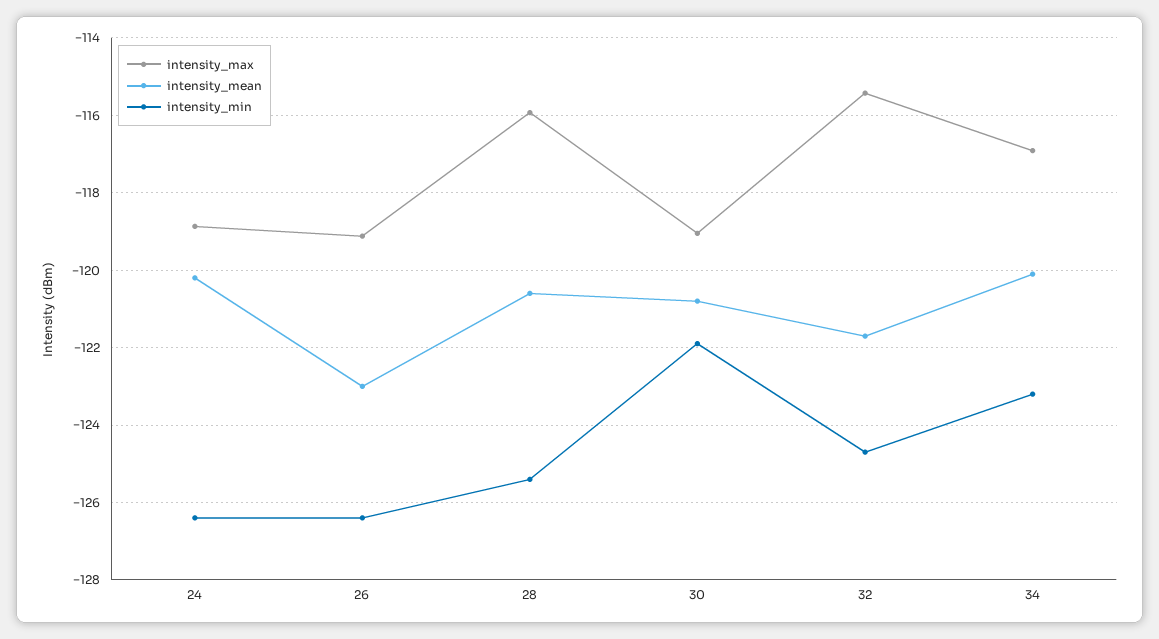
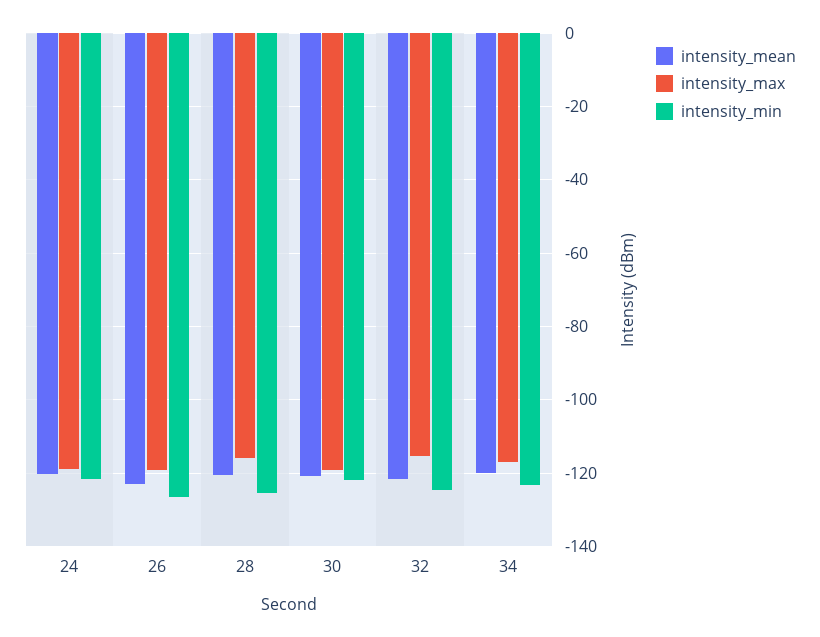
  {
    "intensity_max": {
      "24": -118.8,
      "26": -119.2,
      "28": -116,
      "30": -119,
      "32": -115.4,
      "34": -117
    },
    "intensity_mean": {
      "24": -120.2,
      "26": -123,
      "28": -120.6,
      "30": -120.8,
      "32": -121.8,
      "34": -120.2
    },
    "intensity_min": {
-     "24": -126.4,
+     "24": -122,
      "26": -126.4,
      "28": -125.4,
      "30": -122,
      "32": -124.8,
      "34": -123.2
    }
  }

